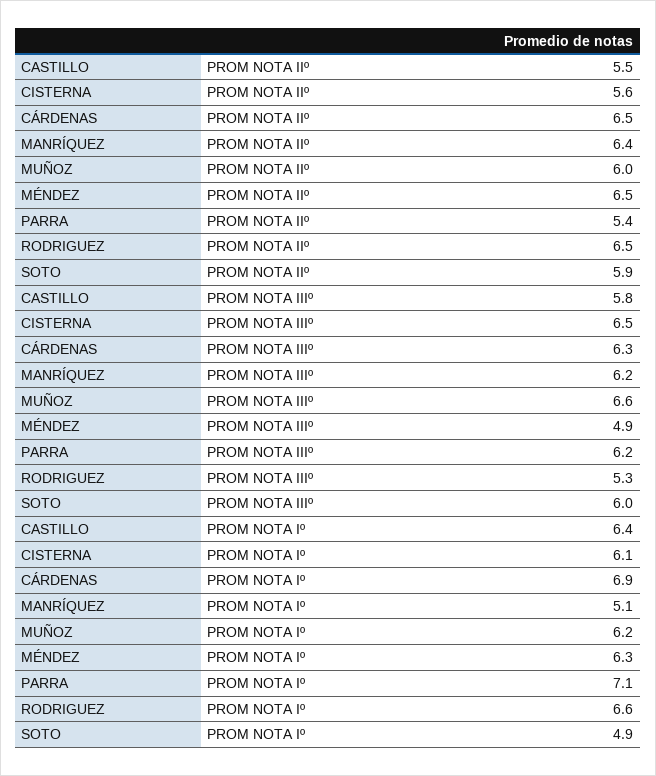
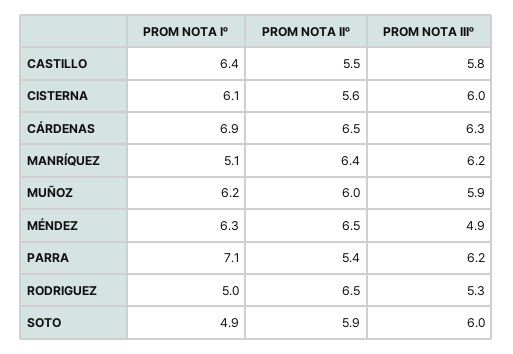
  {
    "CASTILLO": {
      "PROM NOTA IIº": 5.5,
      "PROM NOTA IIIº": 5.8,
      "PROM NOTA Iº": 6.4
    },
    "CISTERNA": {
      "PROM NOTA IIº": 5.6,
-     "PROM NOTA IIIº": 6.5,
+     "PROM NOTA IIIº": 6,
      "PROM NOTA Iº": 6.1
    },
    "CÁRDENAS": {
      "PROM NOTA IIº": 6.5,
      "PROM NOTA IIIº": 6.3,
      "PROM NOTA Iº": 6.9
    },
    "MANRÍQUEZ": {
      "PROM NOTA IIº": 6.4,
      "PROM NOTA IIIº": 6.2,
      "PROM NOTA Iº": 5.1
    },
    "MUÑOZ": {
      "PROM NOTA IIº": 6,
-     "PROM NOTA IIIº": 6.6,
+     "PROM NOTA IIIº": 5.9,
      "PROM NOTA Iº": 6.2
    },
    "MÉNDEZ": {
      "PROM NOTA IIº": 6.5,
      "PROM NOTA IIIº": 4.9,
      "PROM NOTA Iº": 6.3
    },
    "PARRA": {
      "PROM NOTA IIº": 5.4,
      "PROM NOTA IIIº": 6.2,
      "PROM NOTA Iº": 7.1
    },
    "RODRIGUEZ": {
      "PROM NOTA IIº": 6.5,
      "PROM NOTA IIIº": 5.3,
-     "PROM NOTA Iº": 6.6
+     "PROM NOTA Iº": 5
    },
    "SOTO": {
      "PROM NOTA IIº": 5.9,
      "PROM NOTA IIIº": 6,
      "PROM NOTA Iº": 4.9
    }
  }

